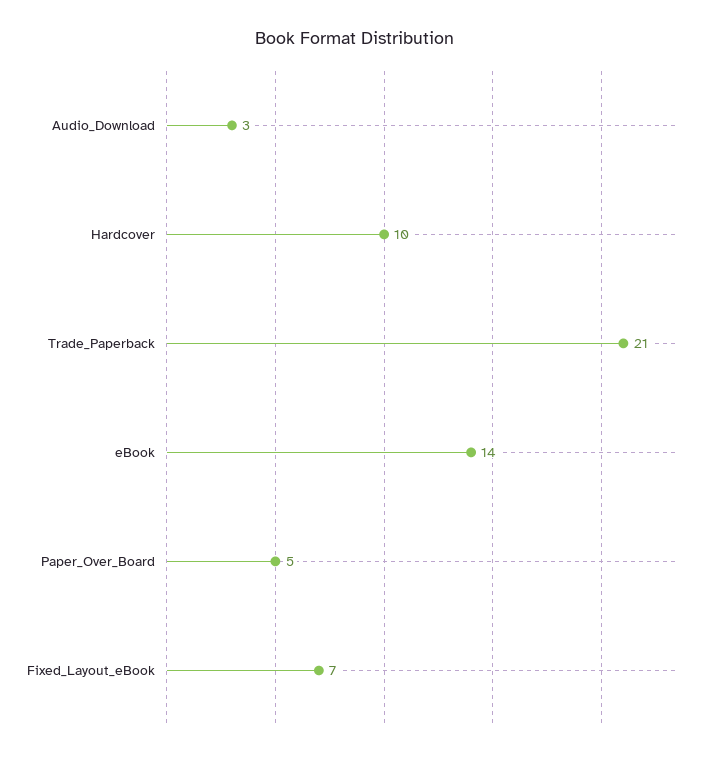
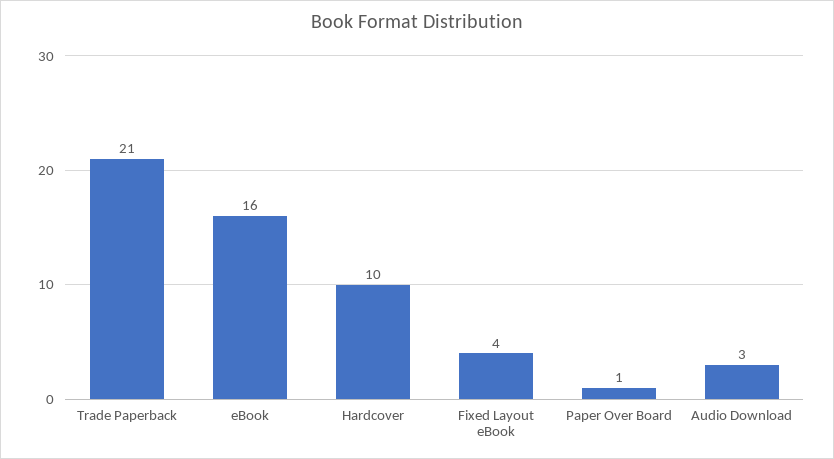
  {
    "Audio_Download": 3,
    "Hardcover": 10,
    "Trade_Paperback": 21,
-   "eBook": 14,
+   "eBook": 16,
-   "Paper_Over_Board": 5,
+   "Paper_Over_Board": 1,
-   "Fixed_Layout_eBook": 7
+   "Fixed_Layout_eBook": 4
  }

